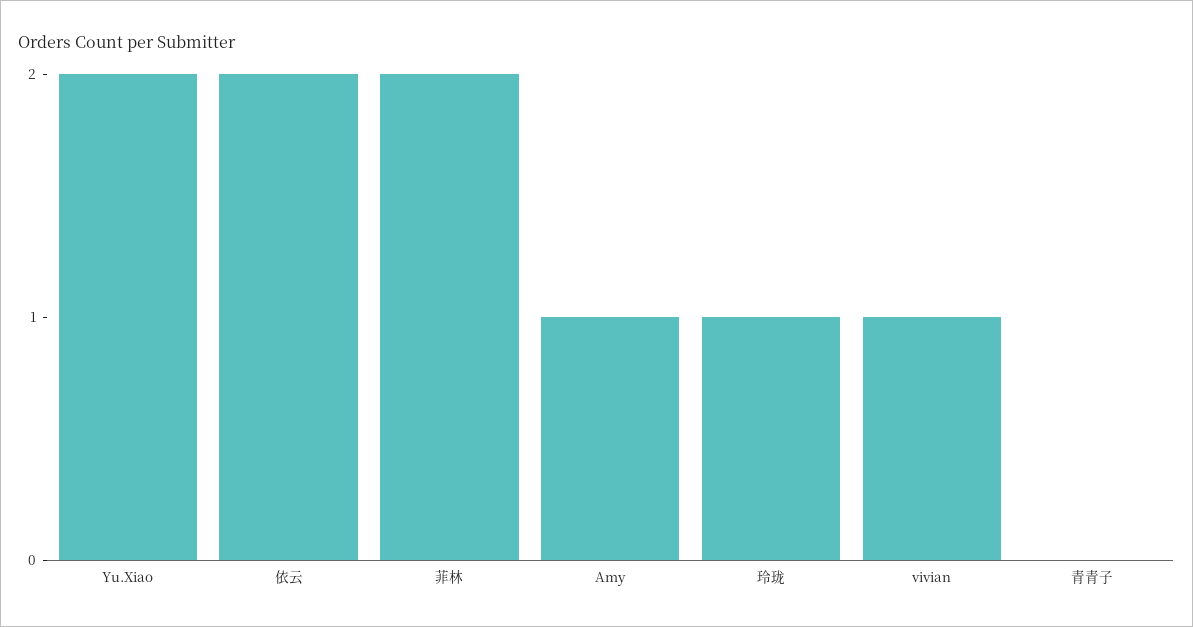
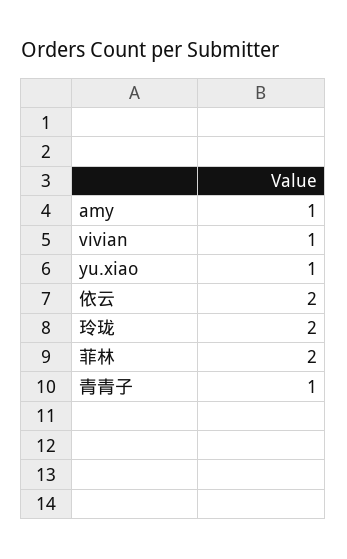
  {
-   "Yu.Xiao": 2,
+   "Yu.Xiao": 1,
    "依云": 2,
    "菲林": 2,
    "Amy": 1,
-   "玲珑": 1,
+   "玲珑": 2,
    "vivian": 1,
-   "青青子": 0
+   "青青子": 1
  }

